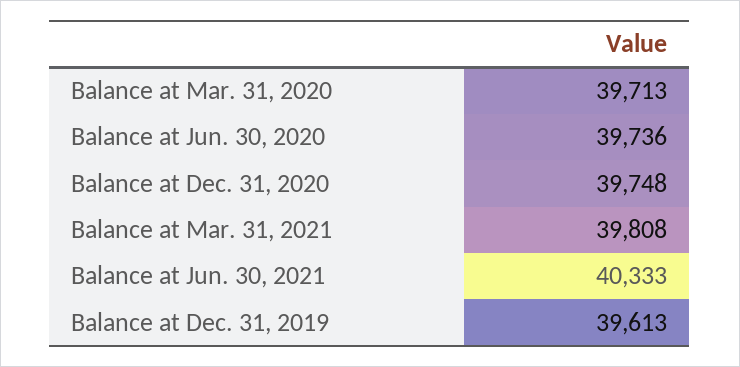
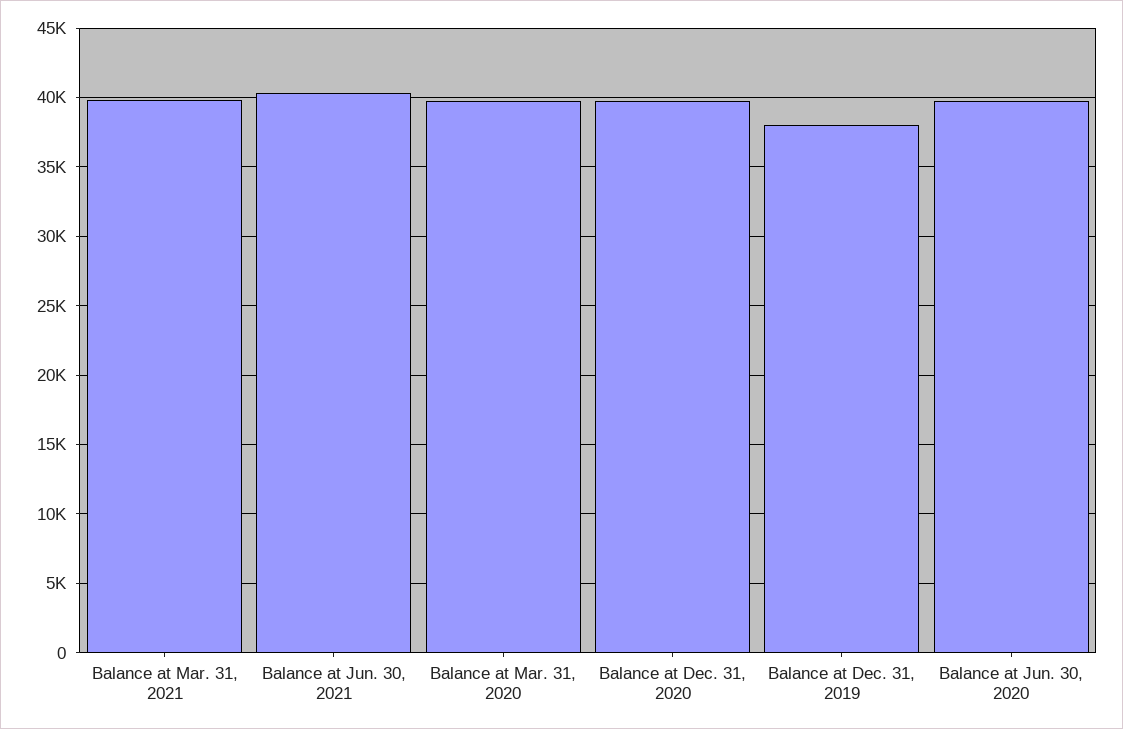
  {
    "Balance at Mar. 31, 2020": 39713,
    "Balance at Jun. 30, 2020": 39736,
    "Balance at Dec. 31, 2020": 39748,
    "Balance at Mar. 31, 2021": 39808,
    "Balance at Jun. 30, 2021": 40333,
-   "Balance at Dec. 31, 2019": 39613
+   "Balance at Dec. 31, 2019": 38000
  }

